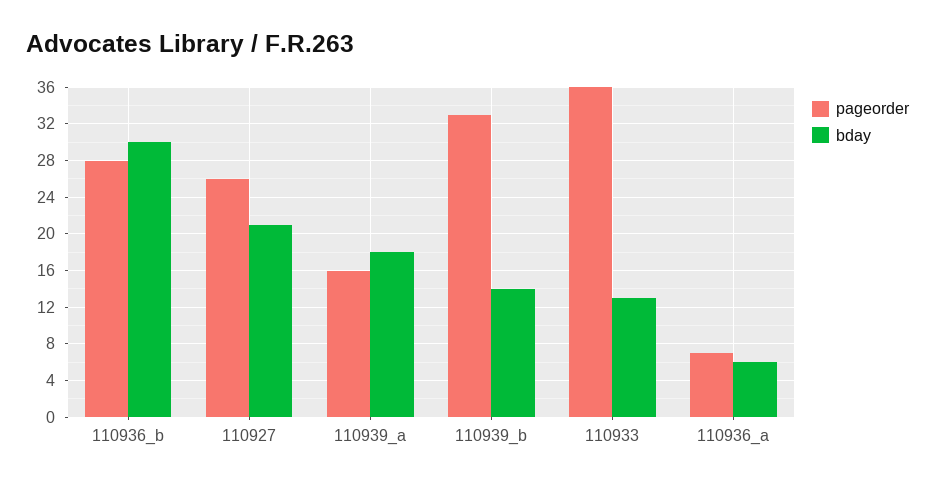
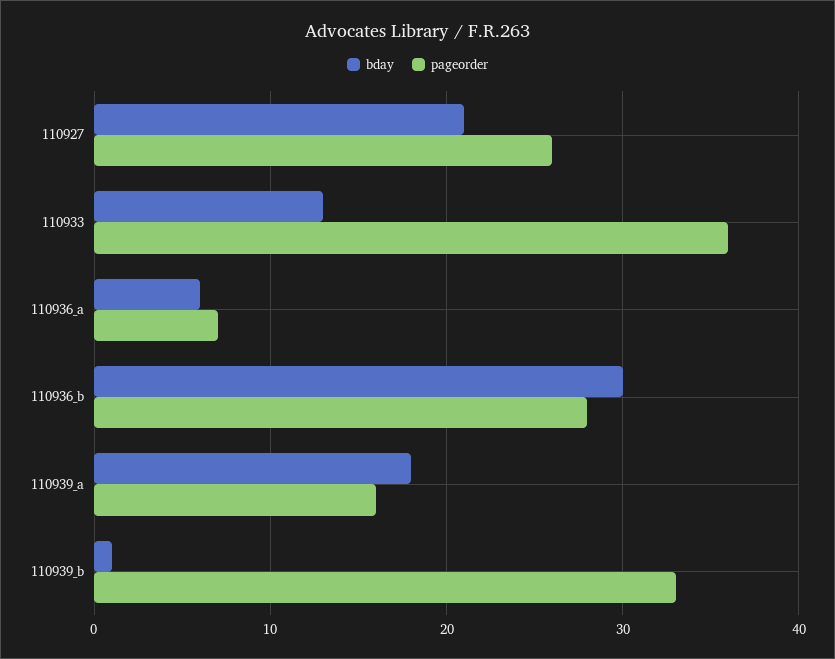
  {
    "pageorder": {
      "110936_b": 28,
      "110927": 26,
      "110939_a": 16,
      "110939_b": 33,
      "110933": 36,
      "110936_a": 7
    },
    "bday": {
      "110936_b": 30,
      "110927": 21,
      "110939_a": 18,
-     "110939_b": 14,
+     "110939_b": 1,
      "110933": 13,
      "110936_a": 6
    }
  }

